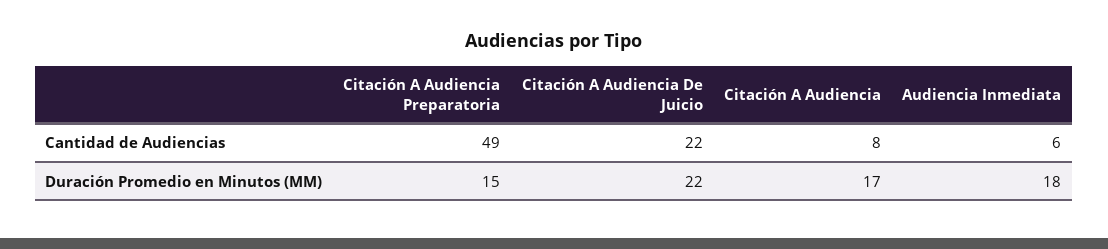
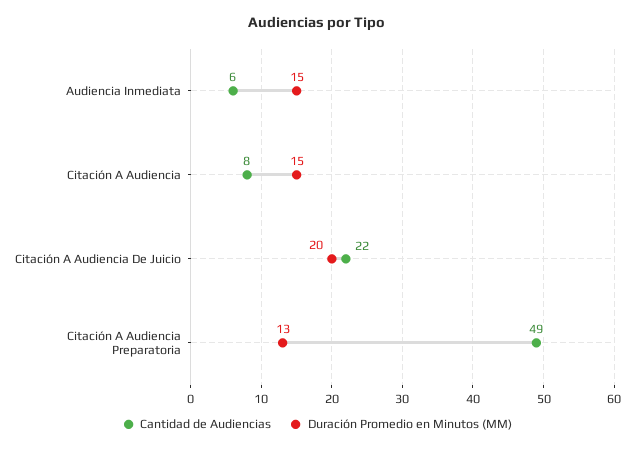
  {
    "Cantidad de Audiencias": {
      "Citación A Audiencia Preparatoria": 49,
      "Citación A Audiencia De Juicio": 22,
      "Citación A Audiencia": 8,
      "Audiencia Inmediata": 6
    },
    "Duración Promedio en Minutos (MM)": {
-     "Citación A Audiencia Preparatoria": 15,
+     "Citación A Audiencia Preparatoria": 13,
-     "Citación A Audiencia De Juicio": 22,
+     "Citación A Audiencia De Juicio": 20,
-     "Citación A Audiencia": 17,
+     "Citación A Audiencia": 15,
-     "Audiencia Inmediata": 18
+     "Audiencia Inmediata": 15
    }
  }

